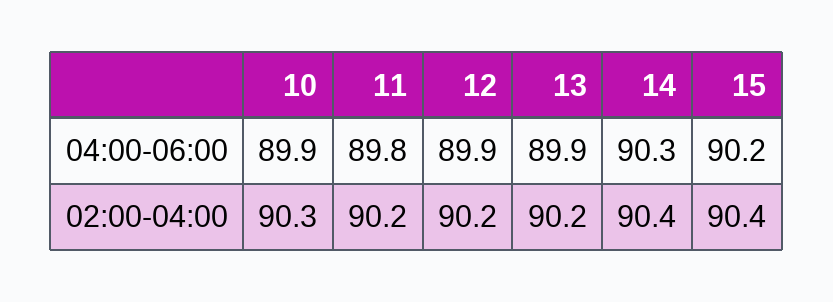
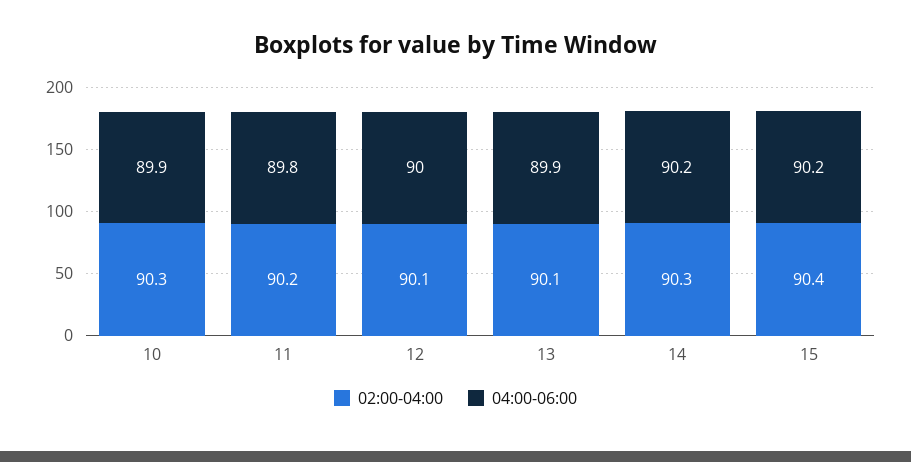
  {
    "04:00-06:00": {
      "10": 89.9,
      "11": 89.8,
-     "12": 89.9,
+     "12": 90,
      "13": 89.9,
-     "14": 90.3,
+     "14": 90.2,
      "15": 90.2
    },
    "02:00-04:00": {
      "10": 90.3,
      "11": 90.2,
-     "12": 90.2,
+     "12": 90.1,
-     "13": 90.2,
+     "13": 90.1,
-     "14": 90.4,
+     "14": 90.3,
      "15": 90.4
    }
  }

